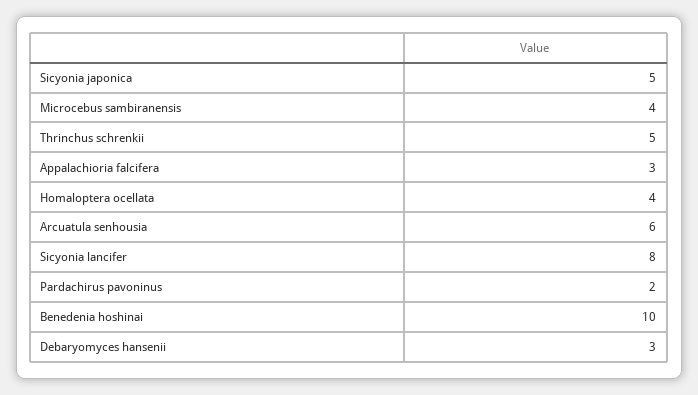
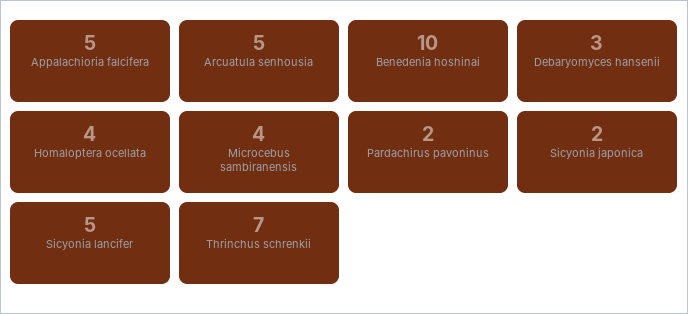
  {
-   "Sicyonia japonica": 5,
+   "Sicyonia japonica": 2,
    "Microcebus sambiranensis": 4,
-   "Thrinchus schrenkii": 5,
+   "Thrinchus schrenkii": 7,
-   "Appalachioria falcifera": 3,
+   "Appalachioria falcifera": 5,
    "Homaloptera ocellata": 4,
-   "Arcuatula senhousia": 6,
+   "Arcuatula senhousia": 5,
-   "Sicyonia lancifer": 8,
+   "Sicyonia lancifer": 5,
    "Pardachirus pavoninus": 2,
    "Benedenia hoshinai": 10,
    "Debaryomyces hansenii": 3
  }

